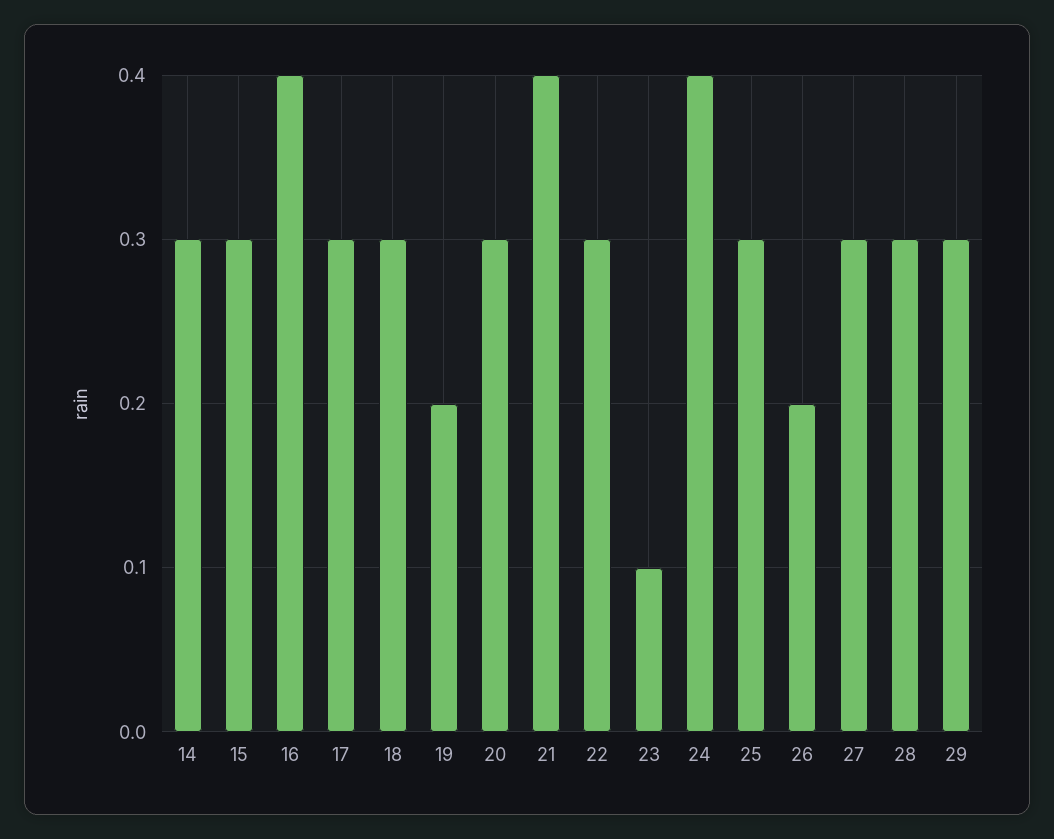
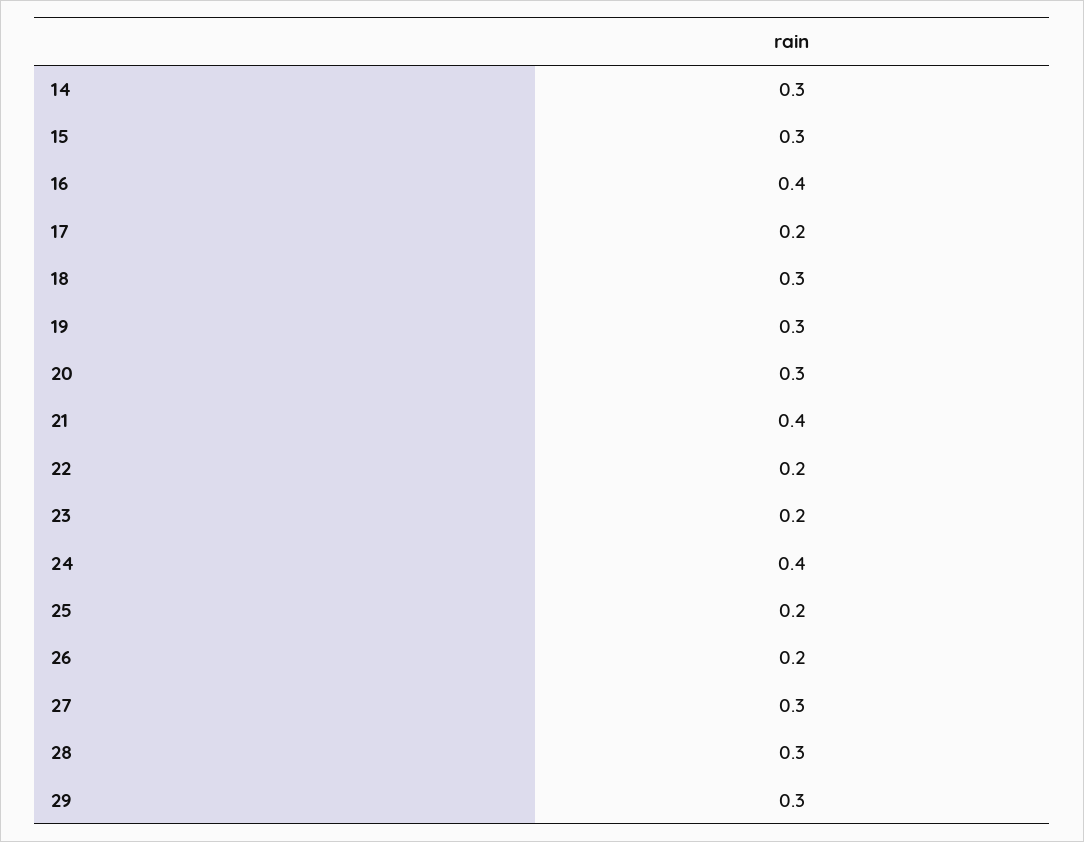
  {
    "14": 0.3,
    "15": 0.3,
    "16": 0.4,
-   "17": 0.3,
+   "17": 0.2,
    "18": 0.3,
-   "19": 0.2,
+   "19": 0.3,
    "20": 0.3,
    "21": 0.4,
-   "22": 0.3,
+   "22": 0.2,
-   "23": 0.1,
+   "23": 0.2,
    "24": 0.4,
-   "25": 0.3,
+   "25": 0.2,
    "26": 0.2,
    "27": 0.3,
    "28": 0.3,
    "29": 0.3
  }

